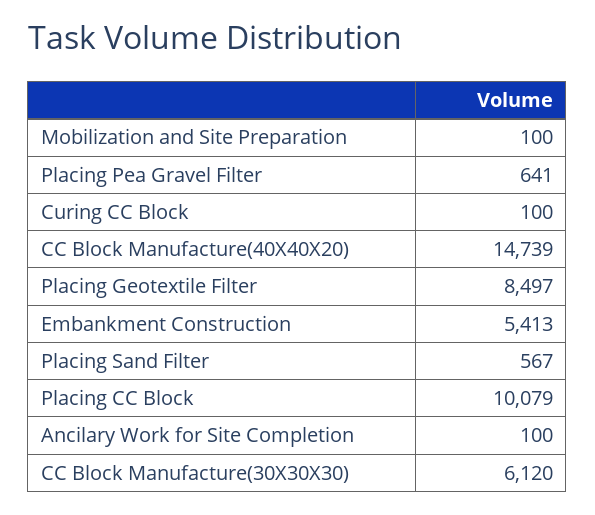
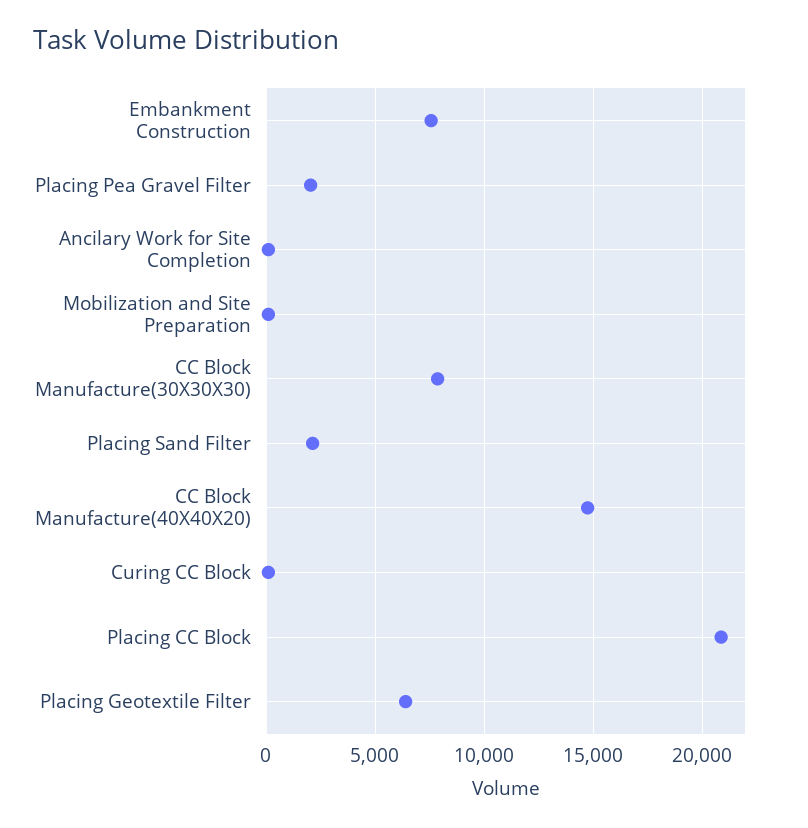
  {
    "Mobilization and Site Preparation": 100,
-   "Placing Pea Gravel Filter": 641,
+   "Placing Pea Gravel Filter": 2000,
    "Curing CC Block": 100,
    "CC Block Manufacture(40X40X20)": 14739,
-   "Placing Geotextile Filter": 8497,
+   "Placing Geotextile Filter": 6500,
-   "Embankment Construction": 5413,
+   "Embankment Construction": 7500,
-   "Placing Sand Filter": 567,
+   "Placing Sand Filter": 2000,
-   "Placing CC Block": 10079,
+   "Placing CC Block": 21000,
    "Ancilary Work for Site Completion": 100,
-   "CC Block Manufacture(30X30X30)": 6120
+   "CC Block Manufacture(30X30X30)": 8000
  }

